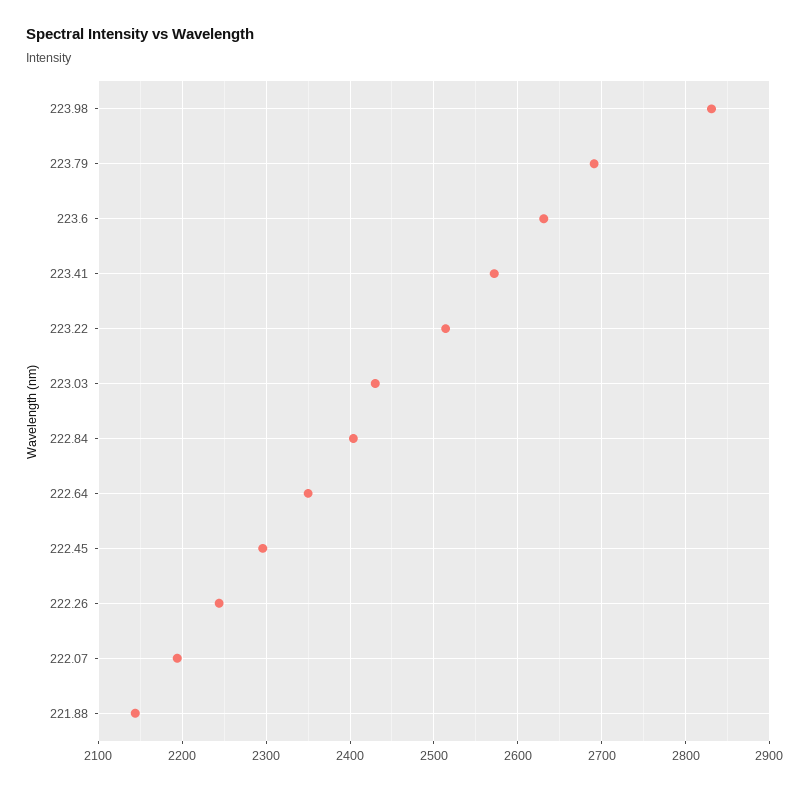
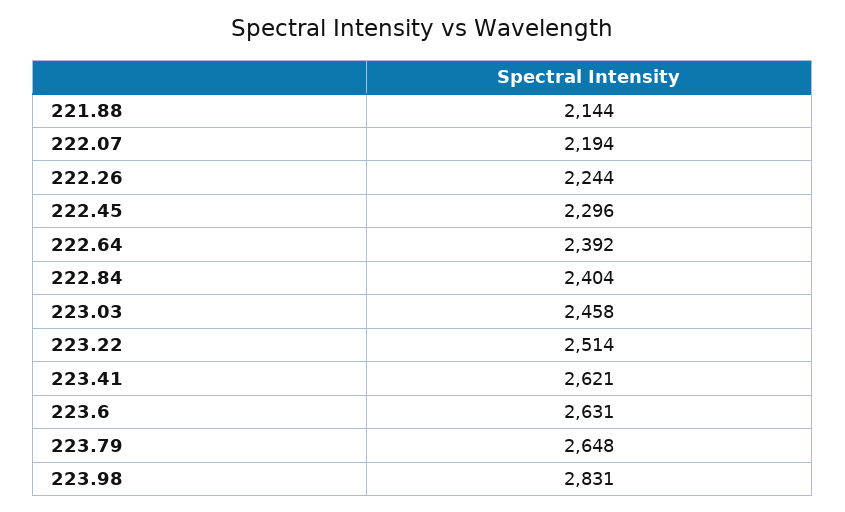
  {
    "223.98": 2831,
-   "223.79": 2690,
+   "223.79": 2648,
    "223.6": 2631,
-   "223.41": 2570,
+   "223.41": 2621,
    "223.22": 2514,
-   "223.03": 2430,
+   "223.03": 2458,
    "222.84": 2404,
-   "222.64": 2350,
+   "222.64": 2392,
    "222.45": 2296,
    "222.26": 2244,
    "222.07": 2194,
    "221.88": 2144
  }

